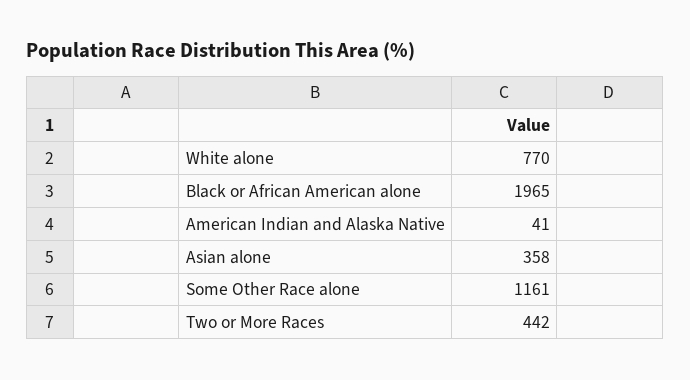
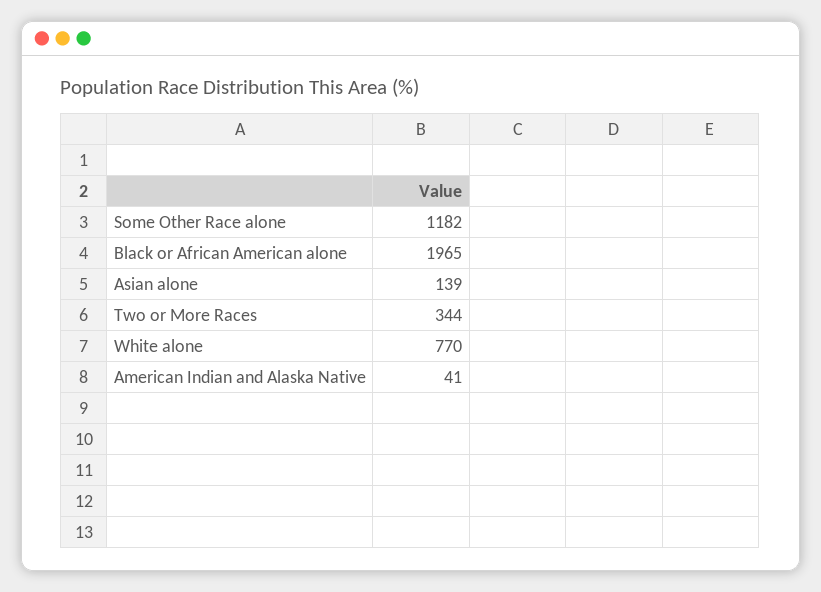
  {
    "White alone": 770,
    "Black or African American alone": 1965,
    "American Indian and Alaska Native": 41,
-   "Asian alone": 358,
+   "Asian alone": 139,
-   "Some Other Race alone": 1161,
+   "Some Other Race alone": 1182,
-   "Two or More Races": 442
+   "Two or More Races": 344
  }

